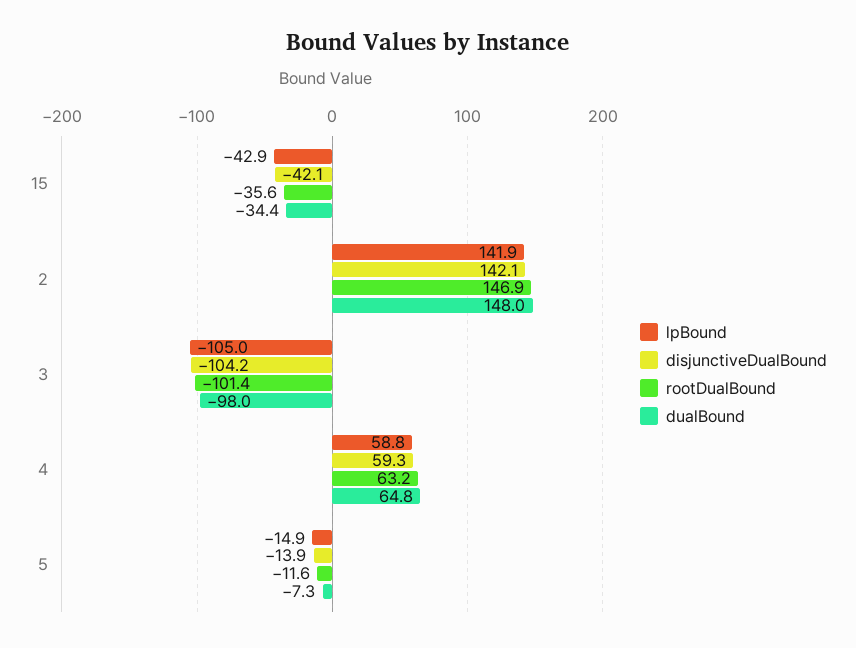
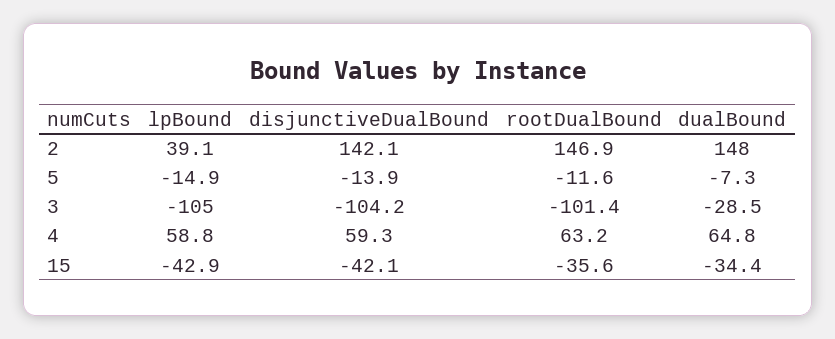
  {
    "lpBound": {
      "15": -42.9,
-     "2": 141.9,
+     "2": 39.1,
      "3": -105,
      "4": 58.8,
      "5": -14.9
    },
    "disjunctiveDualBound": {
      "15": -42.1,
      "2": 142.1,
      "3": -104.2,
      "4": 59.3,
      "5": -13.9
    },
    "rootDualBound": {
      "15": -35.6,
      "2": 146.9,
      "3": -101.4,
      "4": 63.2,
      "5": -11.6
    },
    "dualBound": {
      "15": -34.4,
      "2": 148,
-     "3": -98,
+     "3": -28.5,
      "4": 64.8,
      "5": -7.3
    }
  }

